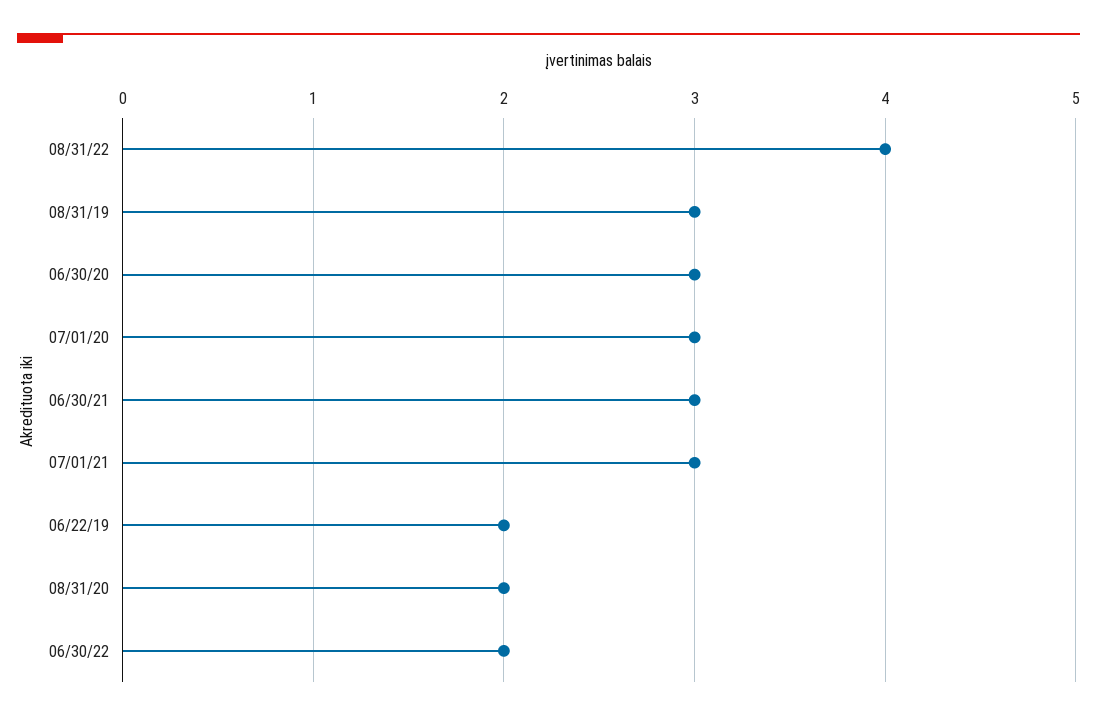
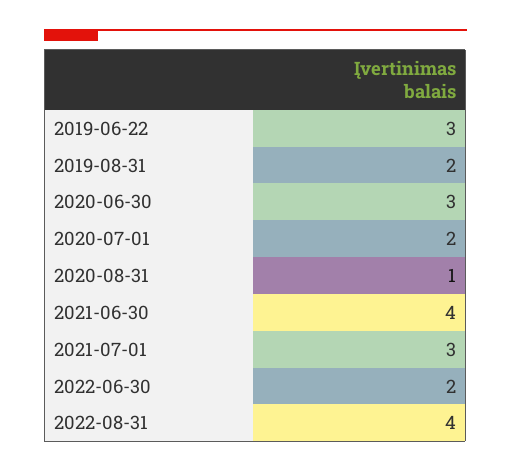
  {
    "08/31/22": 4,
-   "08/31/19": 3,
+   "08/31/19": 2,
    "06/30/20": 3,
-   "07/01/20": 3,
+   "07/01/20": 2,
-   "06/30/21": 3,
+   "06/30/21": 4,
    "07/01/21": 3,
-   "06/22/19": 2,
+   "06/22/19": 3,
-   "08/31/20": 2,
+   "08/31/20": 1,
    "06/30/22": 2
  }

